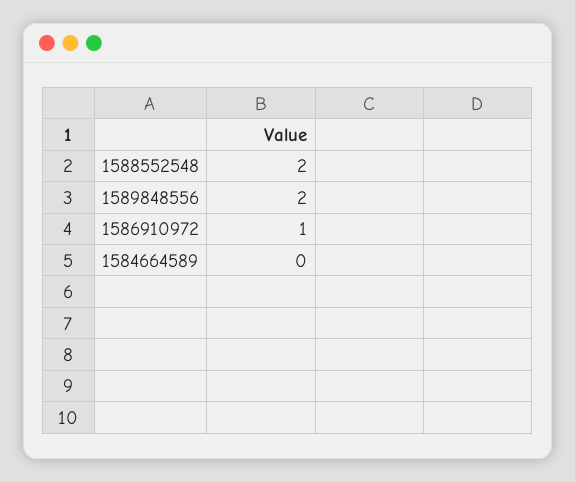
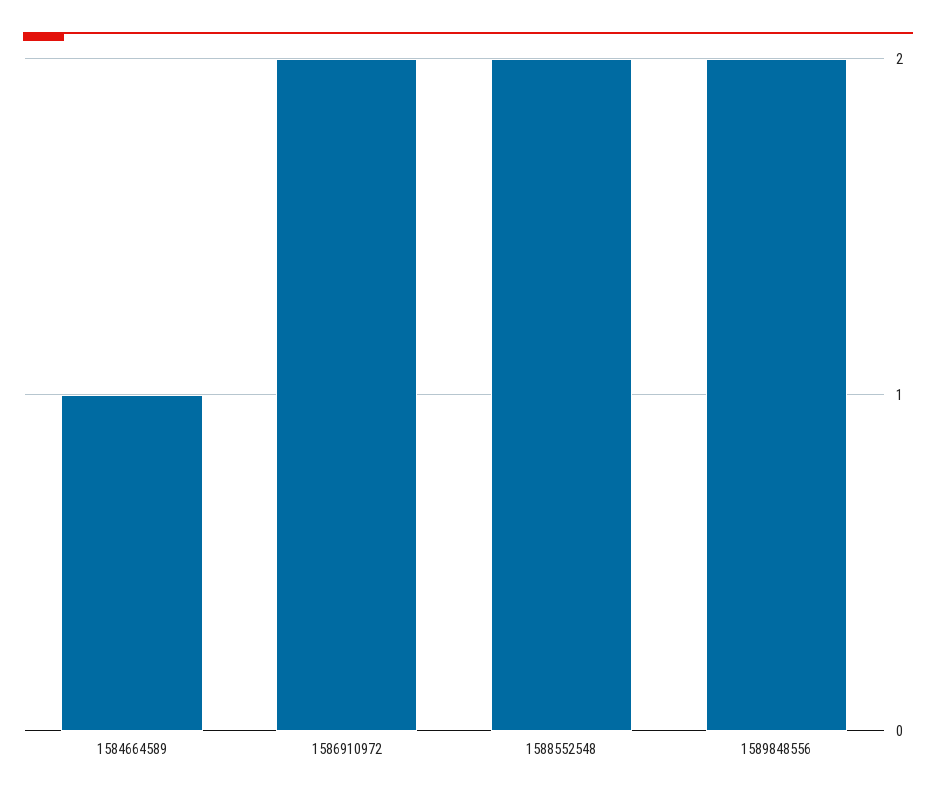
  {
    "1588552548": 2,
    "1589848556": 2,
-   "1586910972": 1,
+   "1586910972": 2,
-   "1584664589": 0
+   "1584664589": 1
  }

